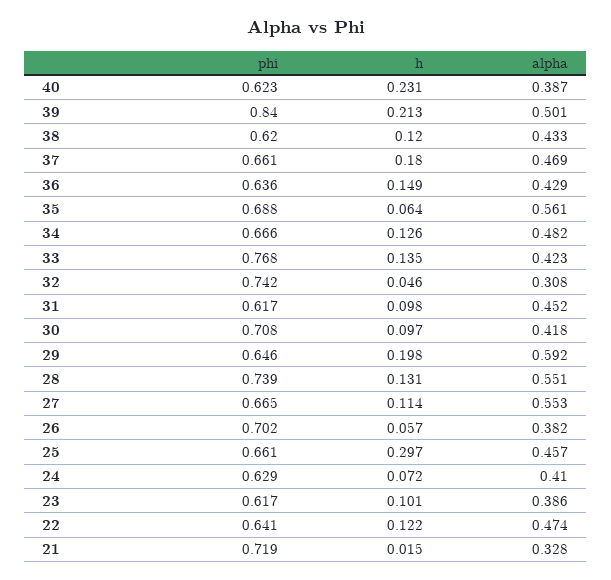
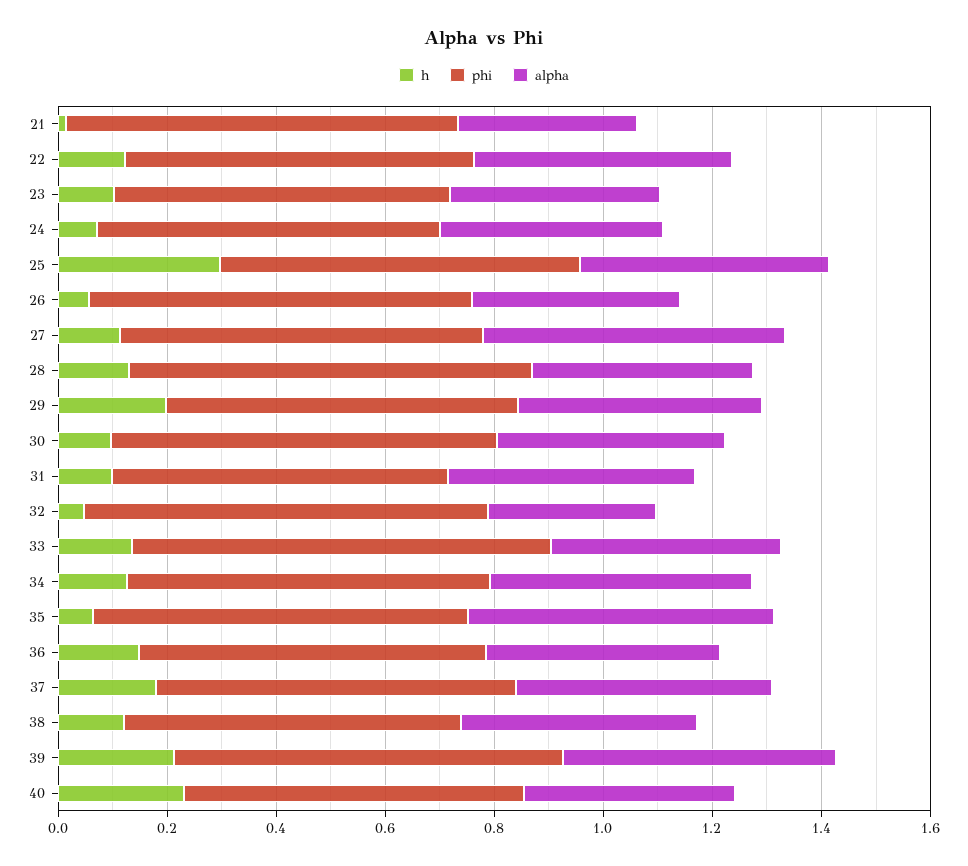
  {
    "phi": {
      "40": 0.623,
-     "39": 0.84,
+     "39": 0.7,
      "38": 0.62,
      "37": 0.661,
      "36": 0.636,
      "35": 0.688,
      "34": 0.666,
      "33": 0.768,
      "32": 0.742,
      "31": 0.617,
      "30": 0.708,
      "29": 0.646,
      "28": 0.739,
      "27": 0.665,
      "26": 0.702,
      "25": 0.661,
      "24": 0.629,
      "23": 0.617,
      "22": 0.641,
      "21": 0.719
    },
    "h": {
      "40": 0.231,
      "39": 0.213,
      "38": 0.12,
      "37": 0.18,
      "36": 0.149,
      "35": 0.064,
      "34": 0.126,
      "33": 0.135,
      "32": 0.046,
      "31": 0.098,
      "30": 0.097,
      "29": 0.198,
      "28": 0.131,
      "27": 0.114,
      "26": 0.057,
      "25": 0.297,
      "24": 0.072,
      "23": 0.101,
      "22": 0.122,
      "21": 0.015
    },
    "alpha": {
      "40": 0.387,
      "39": 0.501,
      "38": 0.433,
      "37": 0.469,
      "36": 0.429,
      "35": 0.561,
      "34": 0.482,
      "33": 0.423,
      "32": 0.308,
      "31": 0.452,
      "30": 0.418,
-     "29": 0.592,
+     "29": 0.45,
-     "28": 0.551,
+     "28": 0.4,
      "27": 0.553,
      "26": 0.382,
      "25": 0.457,
      "24": 0.41,
      "23": 0.386,
      "22": 0.474,
      "21": 0.328
    }
  }

